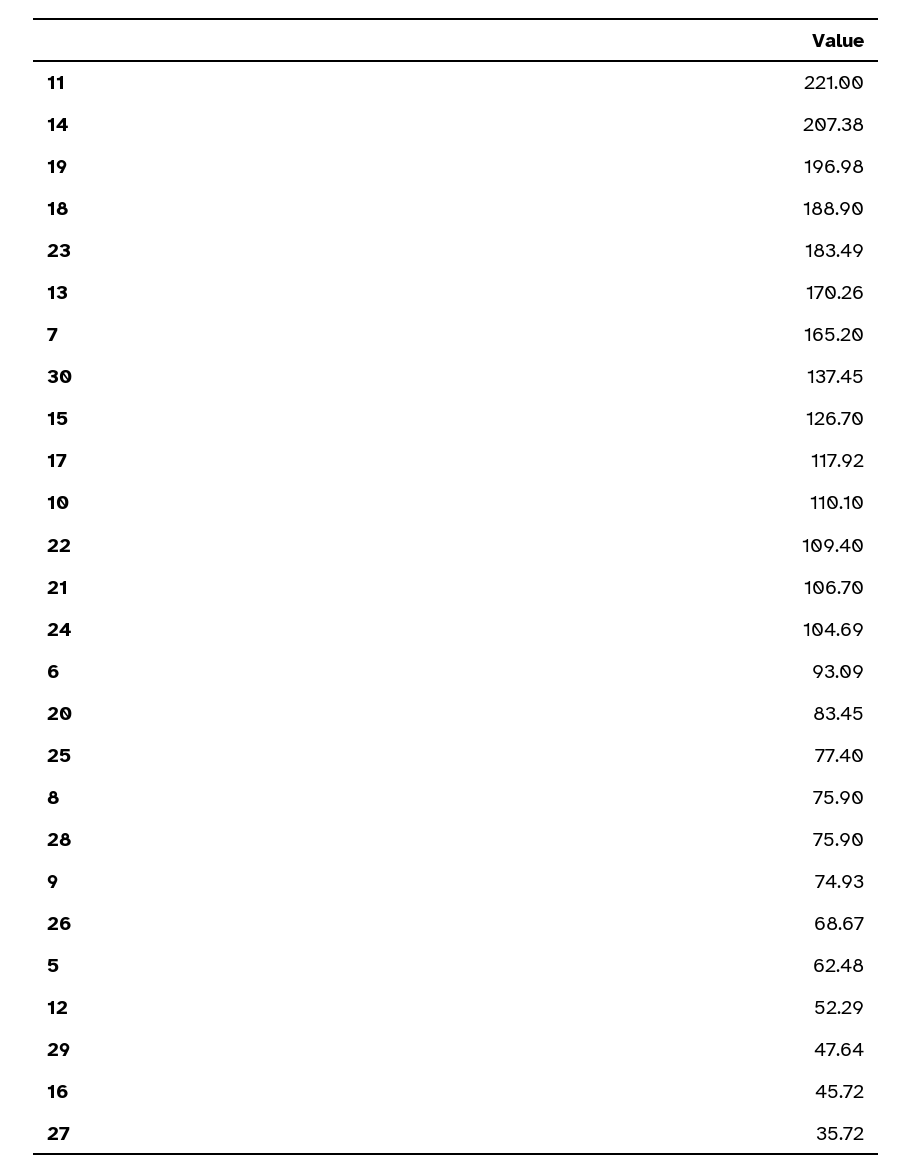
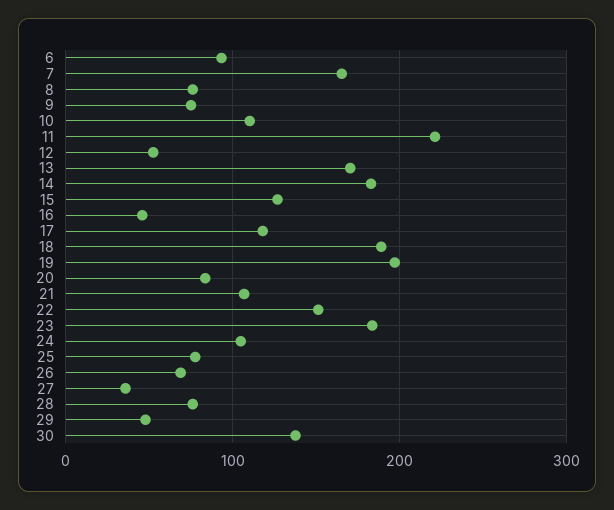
  {
    "11": 221,
-   "14": 207.38,
+   "14": 180,
    "19": 196.98,
    "18": 188.9,
    "23": 183.49,
    "13": 170.26,
    "7": 165.2,
    "30": 137.45,
    "15": 126.7,
    "17": 117.92,
    "10": 110.1,
-   "22": 109.4,
+   "22": 150,
    "21": 106.7,
    "24": 104.69,
    "6": 93.09,
    "20": 83.45,
    "25": 77.4,
    "8": 75.9,
    "28": 75.9,
    "9": 74.93,
    "26": 68.67,
-   "5": 62.48,
    "12": 52.29,
    "29": 47.64,
    "16": 45.72,
    "27": 35.72
  }

